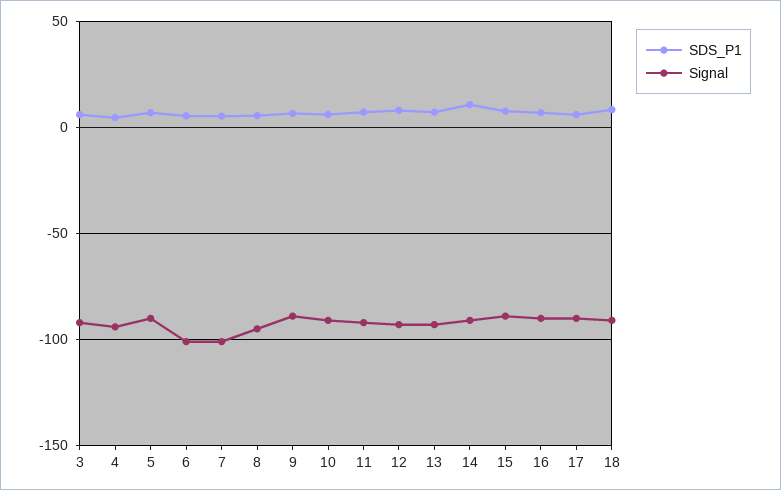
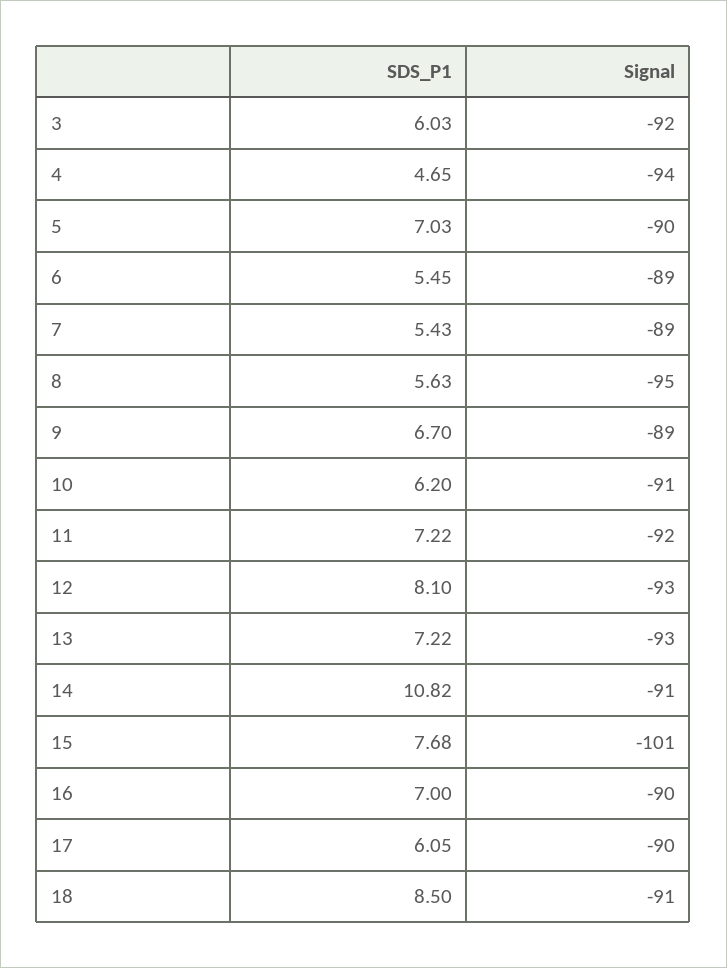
  {
    "SDS_P1": {
      "3": 6.03,
      "4": 4.65,
      "5": 7.03,
      "6": 5.45,
      "7": 5.43,
      "8": 5.63,
      "9": 6.7,
      "10": 6.2,
      "11": 7.22,
      "12": 8.1,
      "13": 7.22,
      "14": 10.82,
      "15": 7.68,
      "16": 7,
      "17": 6.05,
      "18": 8.5
    },
    "Signal": {
      "3": -92,
      "4": -94,
      "5": -90,
-     "6": -100,
+     "6": -89,
-     "7": -100,
+     "7": -89,
      "8": -95,
      "9": -89,
      "10": -91,
      "11": -92,
      "12": -93,
      "13": -93,
      "14": -91,
-     "15": -90,
+     "15": -101,
      "16": -90,
      "17": -90,
      "18": -91
    }
  }

